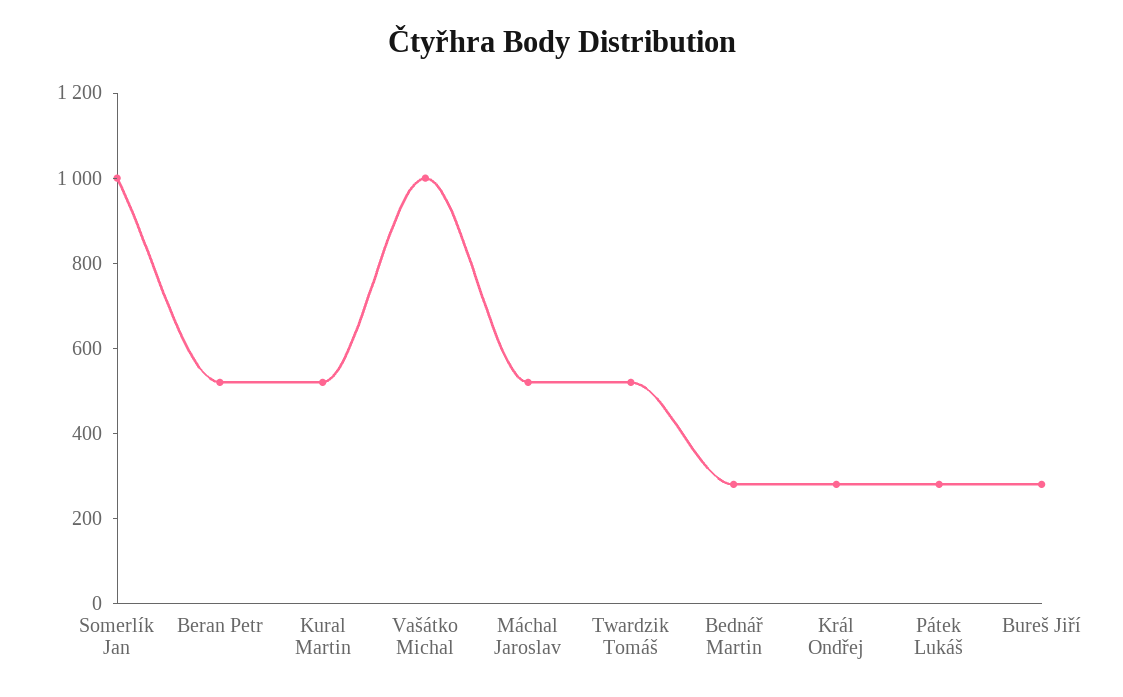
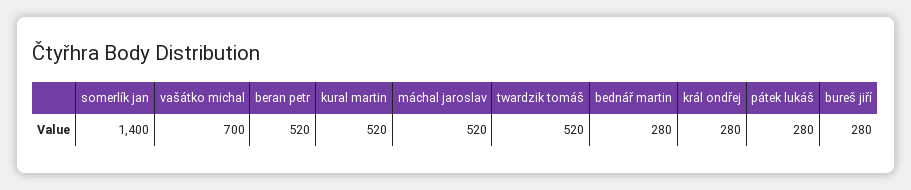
  {
-   "Somerlík Jan": 1000,
+   "Somerlík Jan": 1400,
    "Beran Petr": 520,
    "Kural Martin": 520,
-   "Vašátko Michal": 1000,
+   "Vašátko Michal": 700,
    "Máchal Jaroslav": 520,
    "Twardzik Tomáš": 520,
    "Bednář Martin": 280,
    "Král Ondřej": 280,
    "Pátek Lukáš": 280,
    "Bureš Jiří": 280
  }

